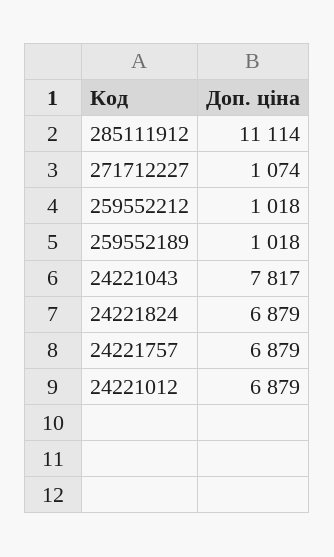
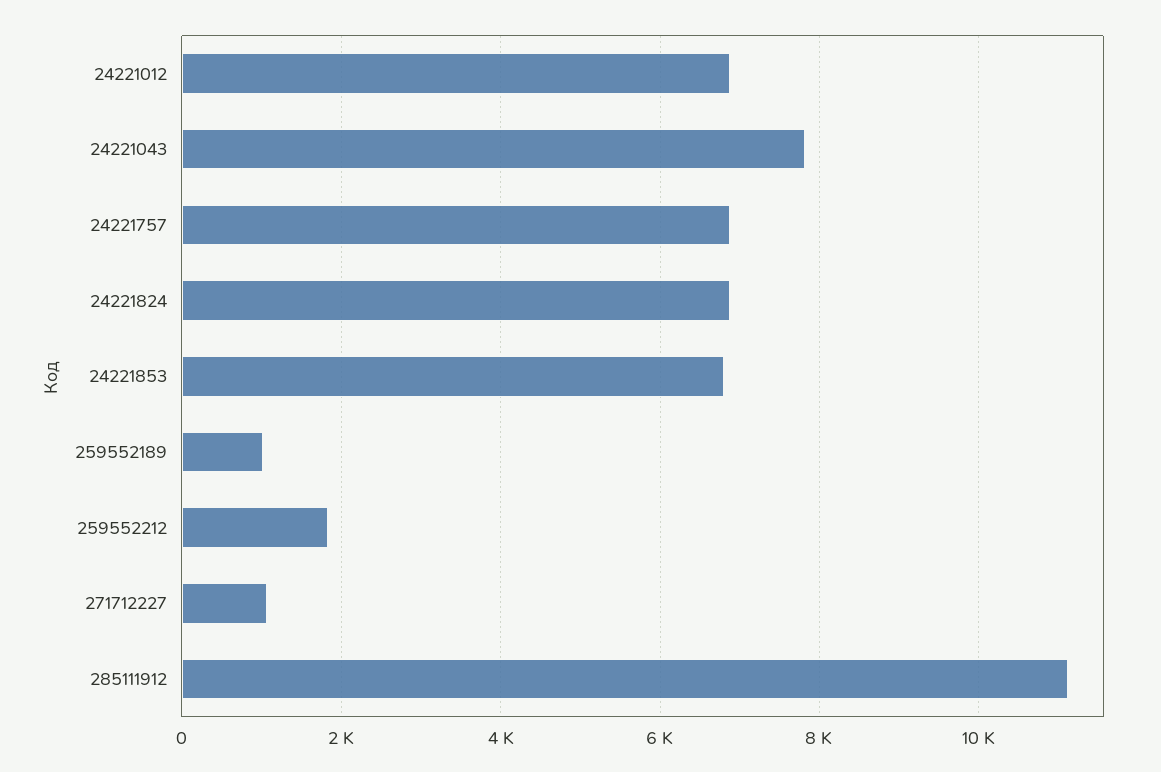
  {
    "285111912": 11114,
    "271712227": 1074,
-   "259552212": 1018,
+   "259552212": 1800,
    "259552189": 1018,
    "24221043": 7817,
    "24221824": 6879,
    "24221757": 6879,
-   "24221012": 6879
+   "24221012": 6879,
+   "24221853": 6800
  }

